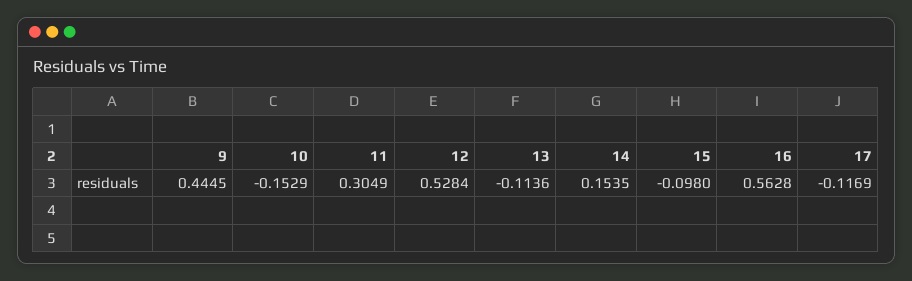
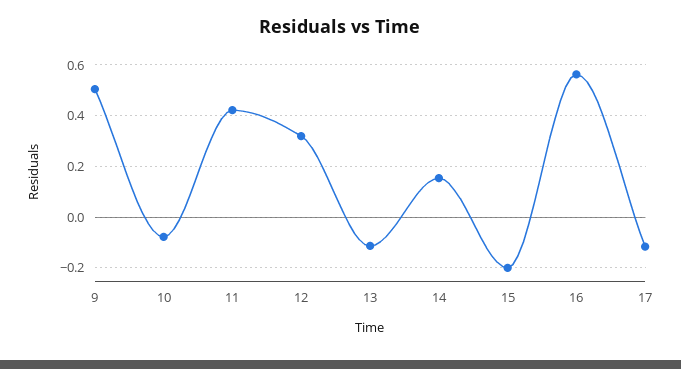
  {
-   "9": 0.4445,
+   "9": 0.5,
-   "10": -0.1529,
+   "10": -0.075,
-   "11": 0.3049,
+   "11": 0.425,
-   "12": 0.5284,
+   "12": 0.325,
    "13": -0.1136,
    "14": 0.1535,
-   "15": -0.098,
+   "15": -0.2,
    "16": 0.5628,
    "17": -0.1169
  }

